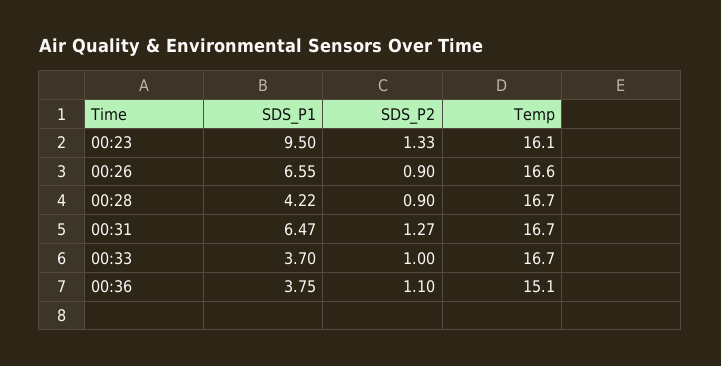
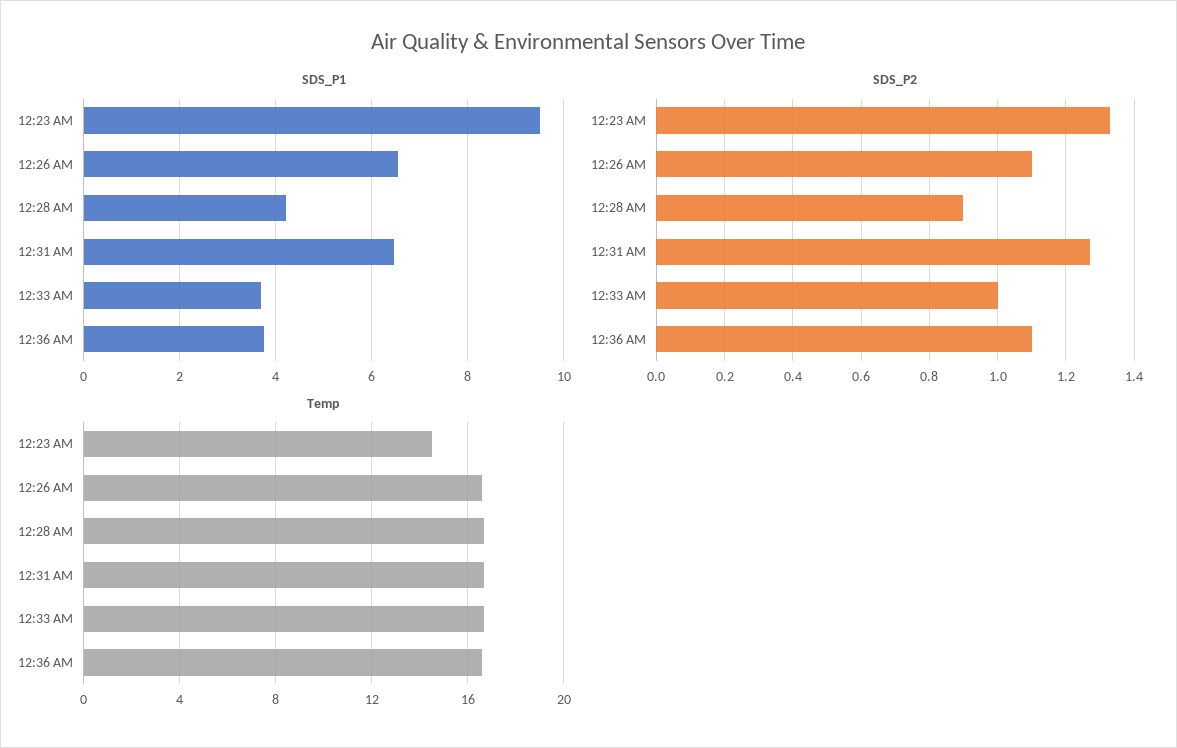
  {
    "SDS_P1": {
      "00:23": 9.5,
      "00:26": 6.55,
      "00:28": 4.22,
      "00:31": 6.47,
      "00:33": 3.7,
      "00:36": 3.75
    },
    "SDS_P2": {
      "00:23": 1.33,
-     "00:26": 0.9,
+     "00:26": 1.1,
      "00:28": 0.9,
      "00:31": 1.27,
      "00:33": 1,
      "00:36": 1.1
    },
    "Temp": {
-     "00:23": 16.1,
+     "00:23": 14.5,
      "00:26": 16.6,
      "00:28": 16.7,
      "00:31": 16.7,
      "00:33": 16.7,
-     "00:36": 15.1
+     "00:36": 16.5
    }
  }

